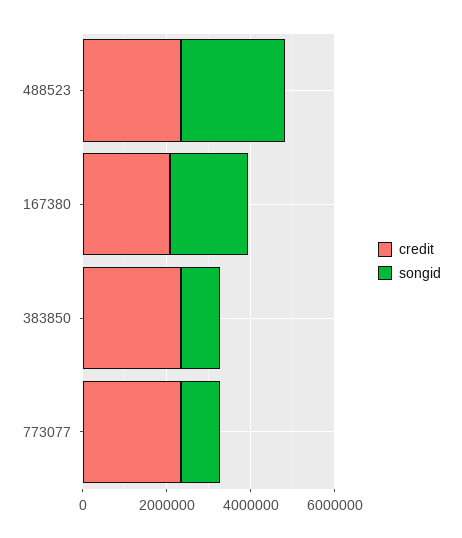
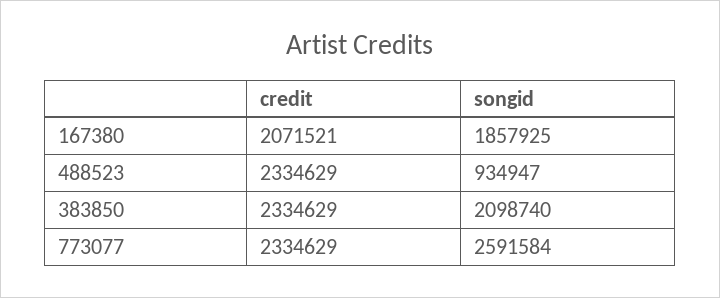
  {
    "credit": {
      "488523": 2334629,
      "167380": 2071521,
      "383850": 2334629,
      "773077": 2334629
    },
    "songid": {
-     "488523": 2500000,
+     "488523": 934947,
      "167380": 1857925,
-     "383850": 1000000,
+     "383850": 2098740,
-     "773077": 1000000
+     "773077": 2591584
    }
  }

